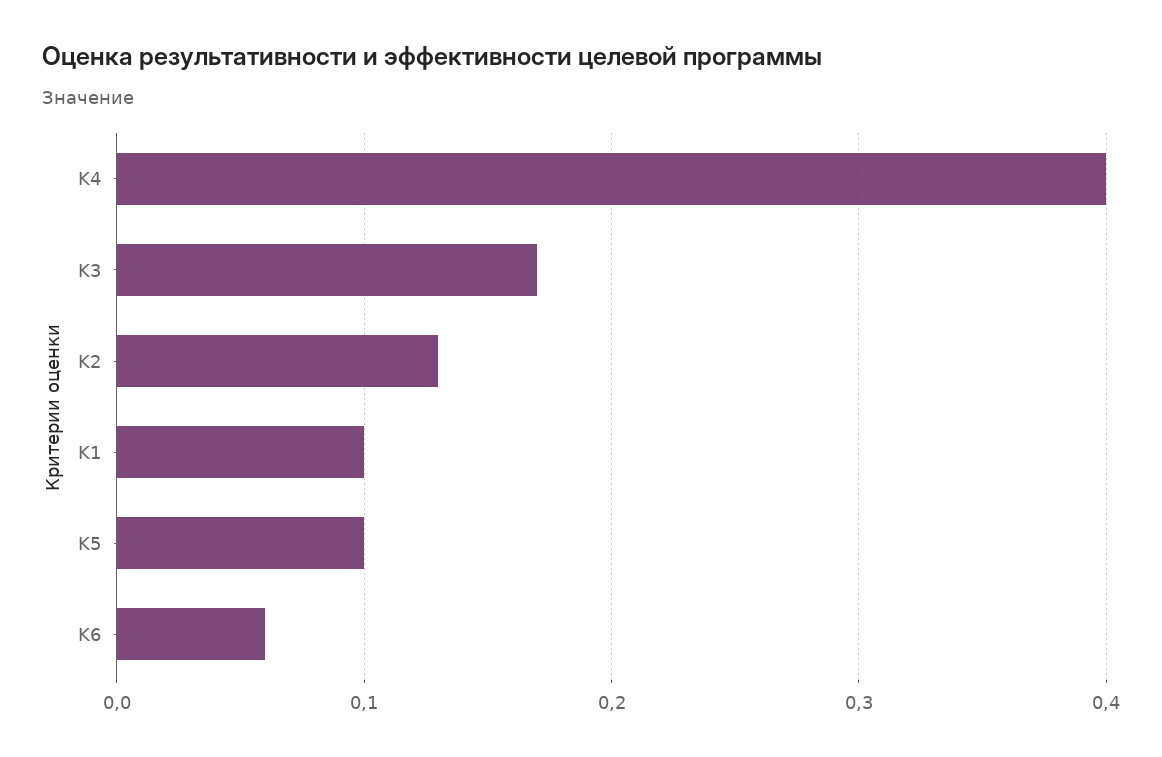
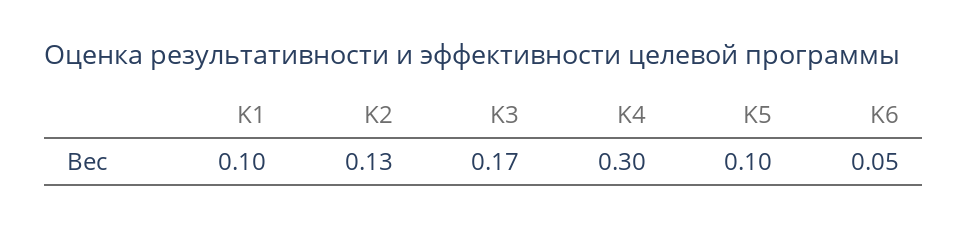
  {
-   "K4": 0.4,
+   "K4": 0.3,
    "K3": 0.17,
    "K2": 0.13,
    "K1": 0.1,
    "K5": 0.1,
-   "K6": 0.06
+   "K6": 0.05
  }

